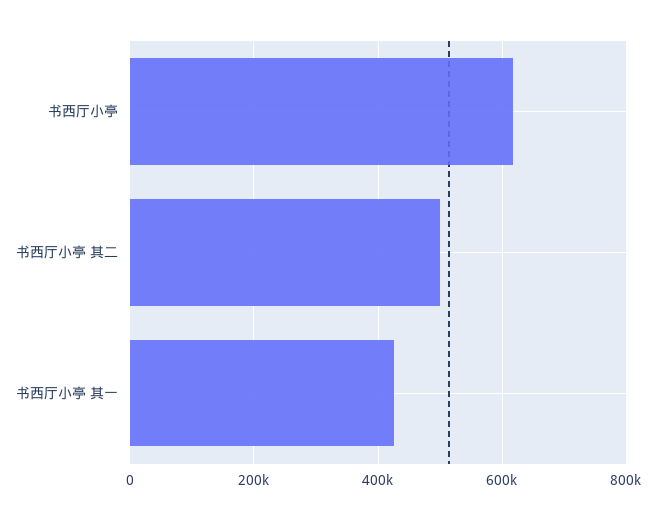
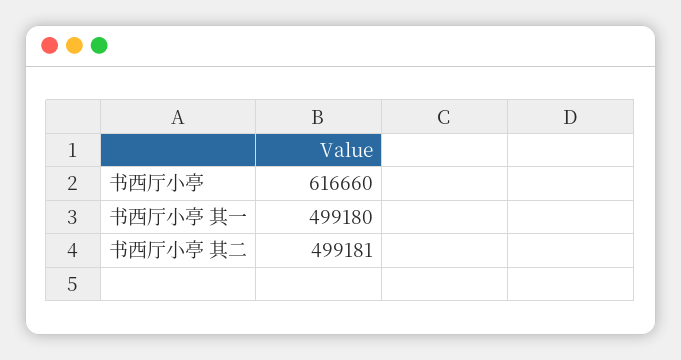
  {
    "书西厅小亭": 616660,
    "书西厅小亭 其二": 499181,
-   "书西厅小亭 其一": 420000
+   "书西厅小亭 其一": 499180
  }

